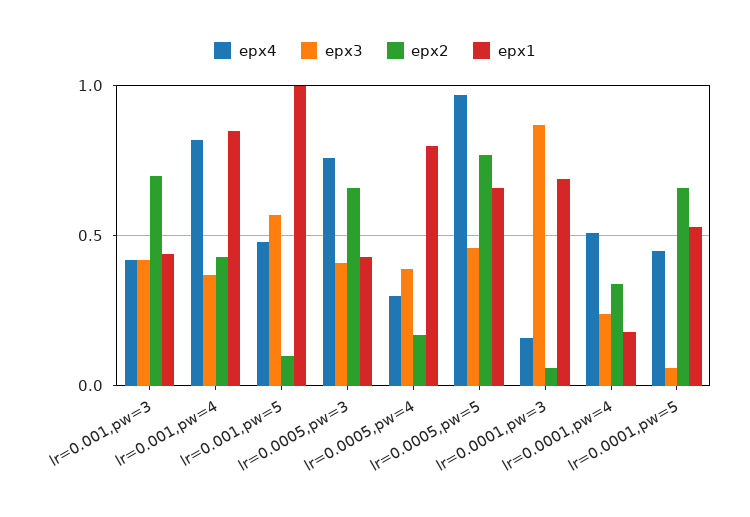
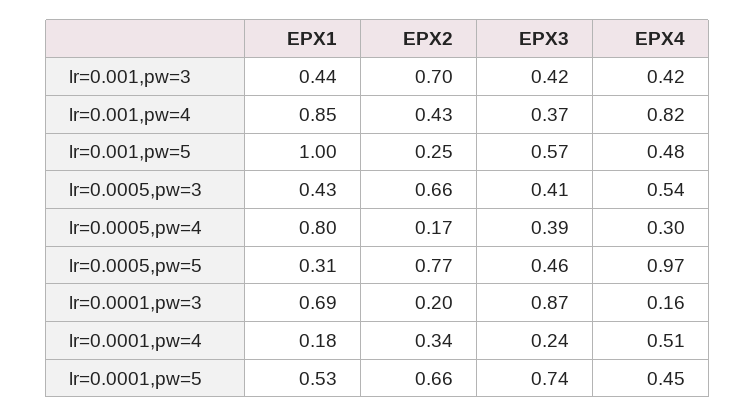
  {
    "epx4": {
      "lr=0.001,pw=3": 0.42,
      "lr=0.001,pw=4": 0.82,
      "lr=0.001,pw=5": 0.48,
-     "lr=0.0005,pw=3": 0.75,
+     "lr=0.0005,pw=3": 0.54,
      "lr=0.0005,pw=4": 0.3,
      "lr=0.0005,pw=5": 0.97,
      "lr=0.0001,pw=3": 0.16,
      "lr=0.0001,pw=4": 0.51,
      "lr=0.0001,pw=5": 0.45
    },
    "epx3": {
      "lr=0.001,pw=3": 0.42,
      "lr=0.001,pw=4": 0.37,
      "lr=0.001,pw=5": 0.57,
      "lr=0.0005,pw=3": 0.41,
      "lr=0.0005,pw=4": 0.39,
      "lr=0.0005,pw=5": 0.46,
      "lr=0.0001,pw=3": 0.87,
      "lr=0.0001,pw=4": 0.24,
-     "lr=0.0001,pw=5": 0.05
+     "lr=0.0001,pw=5": 0.74
    },
    "epx2": {
      "lr=0.001,pw=3": 0.7,
      "lr=0.001,pw=4": 0.43,
-     "lr=0.001,pw=5": 0.1,
+     "lr=0.001,pw=5": 0.25,
      "lr=0.0005,pw=3": 0.66,
      "lr=0.0005,pw=4": 0.17,
      "lr=0.0005,pw=5": 0.77,
-     "lr=0.0001,pw=3": 0.05,
+     "lr=0.0001,pw=3": 0.2,
      "lr=0.0001,pw=4": 0.34,
      "lr=0.0001,pw=5": 0.66
    },
    "epx1": {
      "lr=0.001,pw=3": 0.44,
      "lr=0.001,pw=4": 0.85,
      "lr=0.001,pw=5": 1,
      "lr=0.0005,pw=3": 0.43,
      "lr=0.0005,pw=4": 0.8,
-     "lr=0.0005,pw=5": 0.65,
+     "lr=0.0005,pw=5": 0.31,
      "lr=0.0001,pw=3": 0.69,
      "lr=0.0001,pw=4": 0.18,
      "lr=0.0001,pw=5": 0.53
    }
  }

